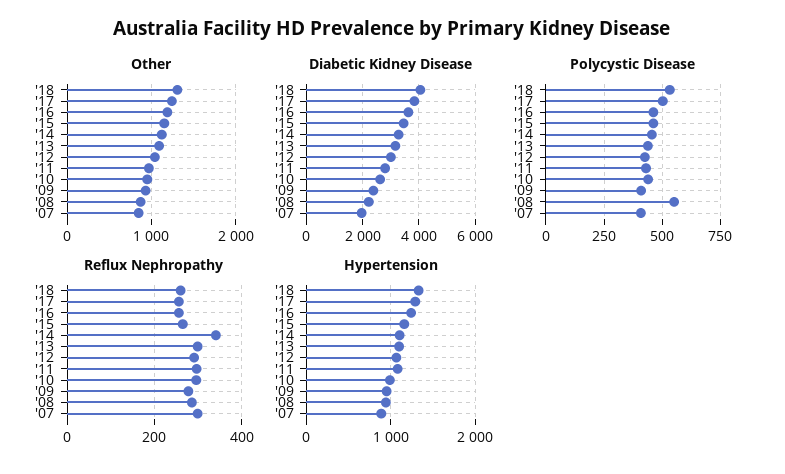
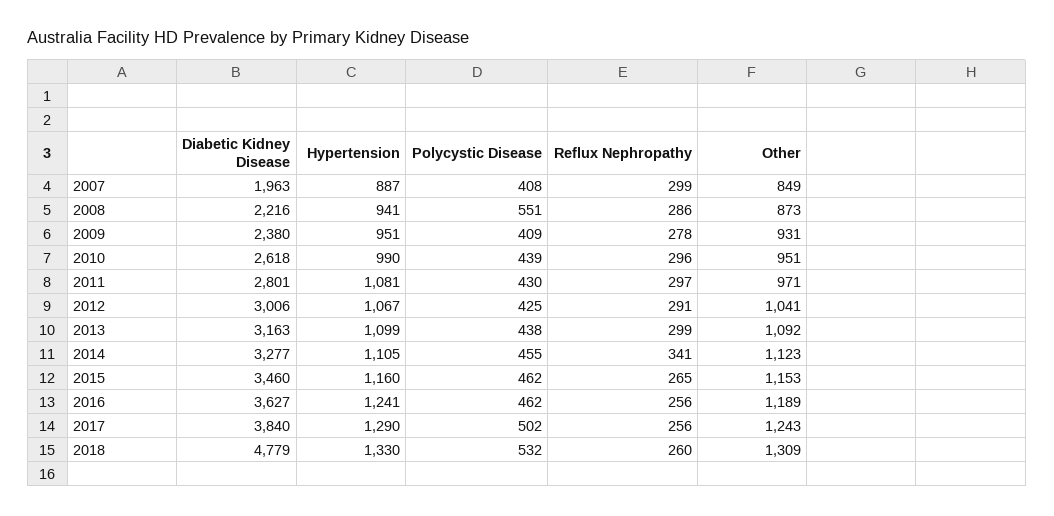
  {
    "Other": {
      "'18": 1309,
      "'17": 1243,
      "'16": 1189,
      "'15": 1153,
      "'14": 1123,
      "'13": 1092,
      "'12": 1041,
      "'11": 971,
      "'10": 951,
      "'09": 931,
      "'08": 873,
      "'07": 849
    },
    "Diabetic Kidney Disease": {
-     "'18": 4000,
+     "'18": 4779,
      "'17": 3840,
      "'16": 3627,
      "'15": 3460,
      "'14": 3277,
      "'13": 3163,
      "'12": 3006,
      "'11": 2801,
      "'10": 2618,
      "'09": 2380,
      "'08": 2216,
      "'07": 1963
    },
    "Polycystic Disease": {
      "'18": 532,
      "'17": 502,
      "'16": 462,
      "'15": 462,
      "'14": 455,
      "'13": 438,
      "'12": 425,
      "'11": 430,
      "'10": 439,
      "'09": 409,
      "'08": 551,
      "'07": 408
    },
    "Reflux Nephropathy": {
      "'18": 260,
      "'17": 256,
      "'16": 256,
      "'15": 265,
      "'14": 341,
      "'13": 299,
      "'12": 291,
      "'11": 297,
      "'10": 296,
      "'09": 278,
      "'08": 286,
      "'07": 299
    },
    "Hypertension": {
      "'18": 1330,
      "'17": 1290,
      "'16": 1241,
      "'15": 1160,
      "'14": 1105,
      "'13": 1099,
      "'12": 1067,
      "'11": 1081,
      "'10": 990,
      "'09": 951,
      "'08": 941,
      "'07": 887
    }
  }

